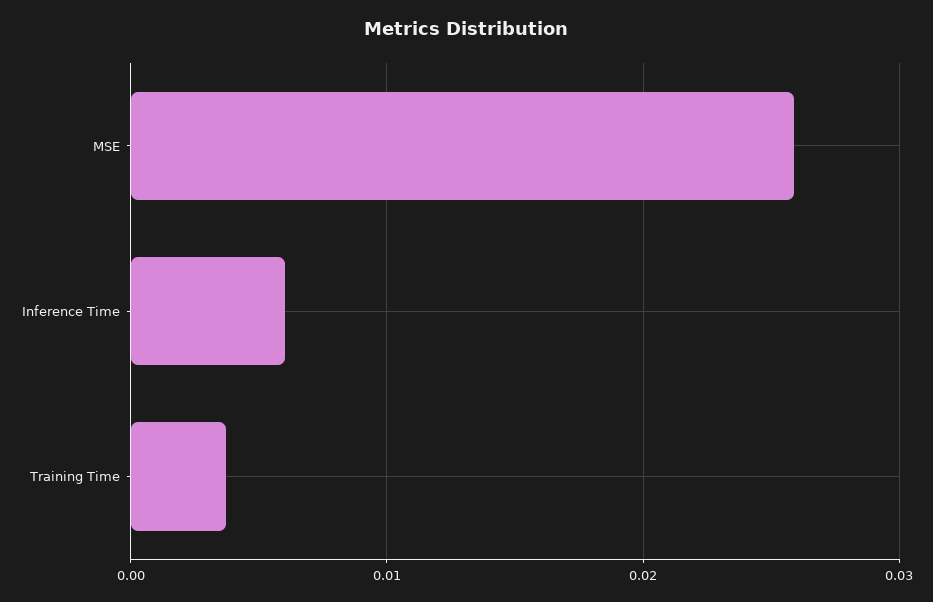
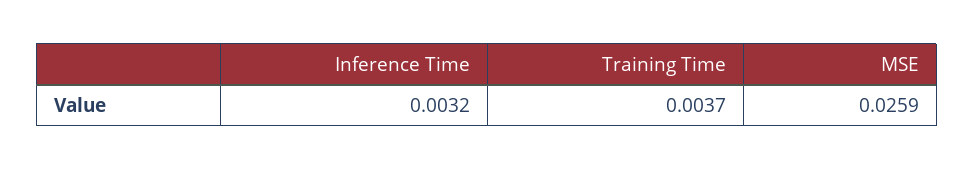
  {
    "MSE": 0.0259,
-   "Inference Time": 0.006,
+   "Inference Time": 0.0032,
    "Training Time": 0.0037
  }

